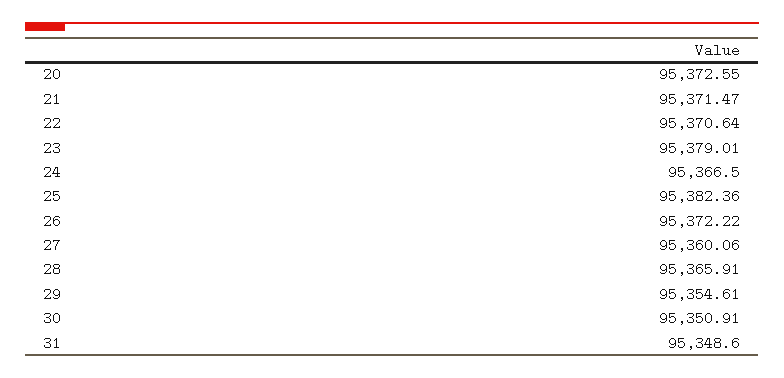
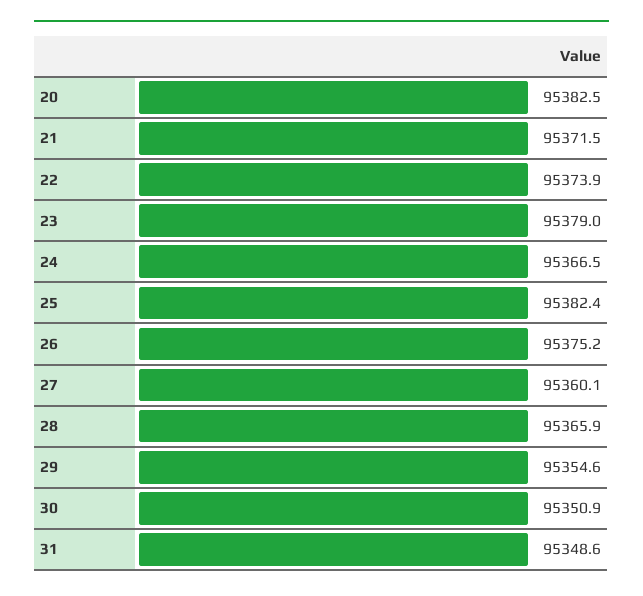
  {
-   "20": 95372.55,
+   "20": 95382.5,
    "21": 95371.47,
-   "22": 95370.64,
+   "22": 95373.9,
    "23": 95379.01,
    "24": 95366.5,
    "25": 95382.36,
-   "26": 95372.22,
+   "26": 95375.2,
    "27": 95360.06,
    "28": 95365.91,
    "29": 95354.61,
    "30": 95350.91,
    "31": 95348.6
  }

